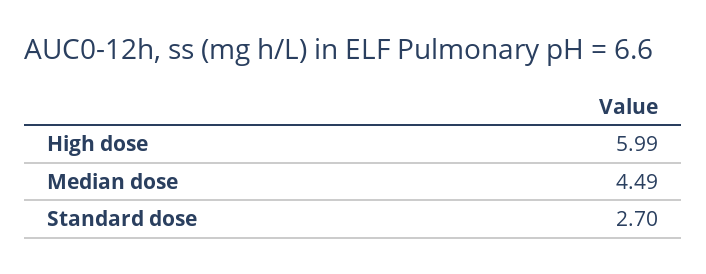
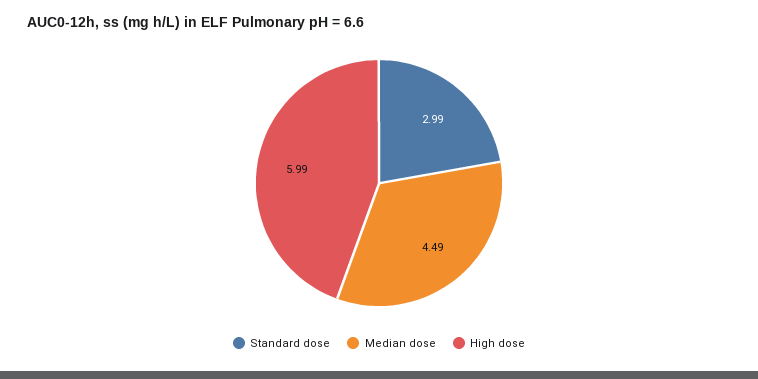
  {
    "High dose": 5.99,
    "Median dose": 4.49,
-   "Standard dose": 2.7
+   "Standard dose": 2.99
  }

